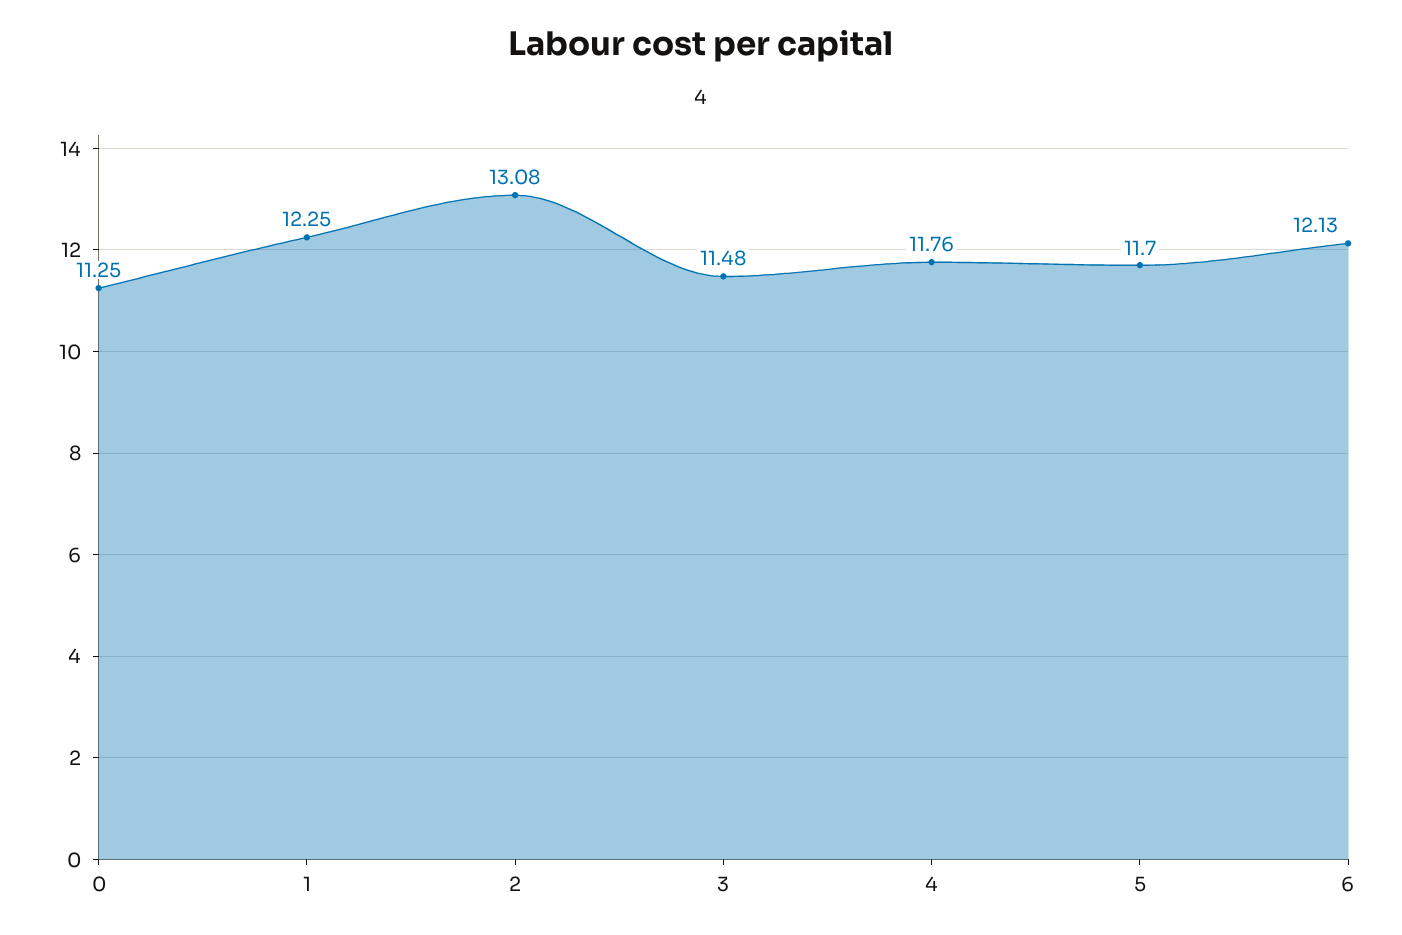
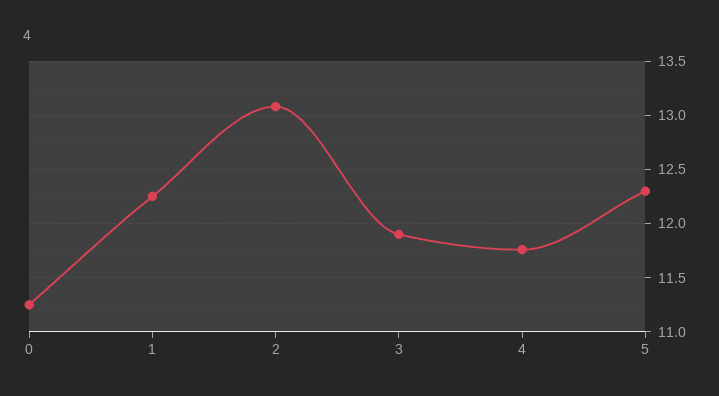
  {
    "0": 11.25,
    "1": 12.25,
    "2": 13.08,
-   "3": 11.48,
+   "3": 11.9,
    "4": 11.76,
-   "5": 11.7,
+   "5": 12.3
-   "6": 12.13
  }

